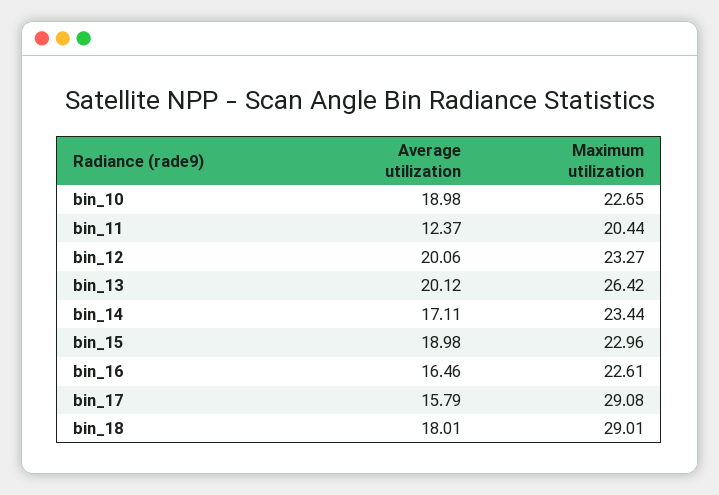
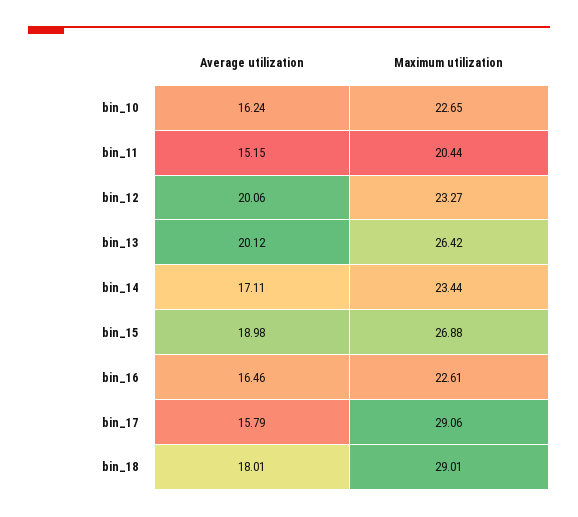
  {
    "Average utilization": {
-     "bin_10": 18.98,
+     "bin_10": 16.24,
-     "bin_11": 12.37,
+     "bin_11": 15.15,
      "bin_12": 20.06,
      "bin_13": 20.12,
      "bin_14": 17.11,
      "bin_15": 18.98,
      "bin_16": 16.46,
      "bin_17": 15.79,
      "bin_18": 18.01
    },
    "Maximum utilization": {
      "bin_10": 22.65,
      "bin_11": 20.44,
      "bin_12": 23.27,
      "bin_13": 26.42,
      "bin_14": 23.44,
-     "bin_15": 22.96,
+     "bin_15": 26.88,
      "bin_16": 22.61,
-     "bin_17": 29.08,
+     "bin_17": 29.06,
      "bin_18": 29.01
    }
  }

